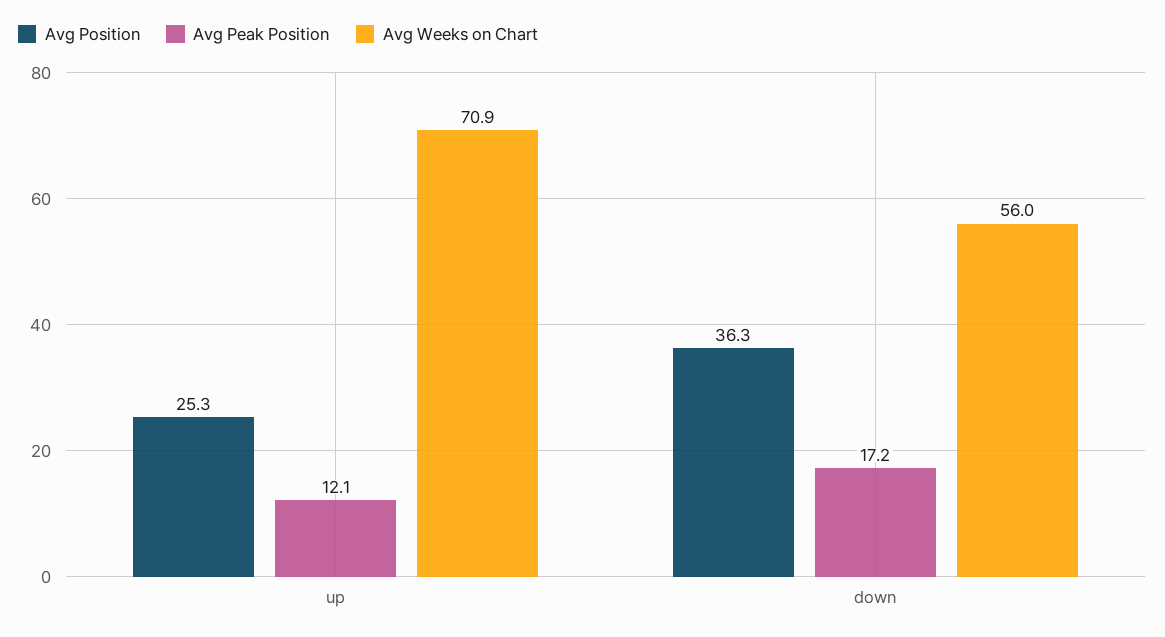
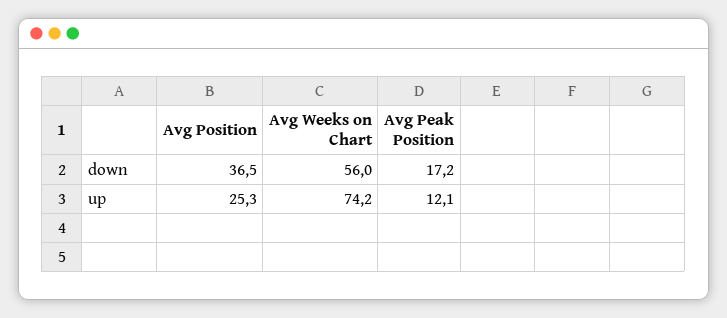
  {
    "Avg Position": {
      "up": 25.3,
-     "down": 36.3
+     "down": 36.5
    },
    "Avg Peak Position": {
      "up": 12.1,
      "down": 17.2
    },
    "Avg Weeks on Chart": {
-     "up": 70.9,
+     "up": 74.2,
      "down": 56
    }
  }

